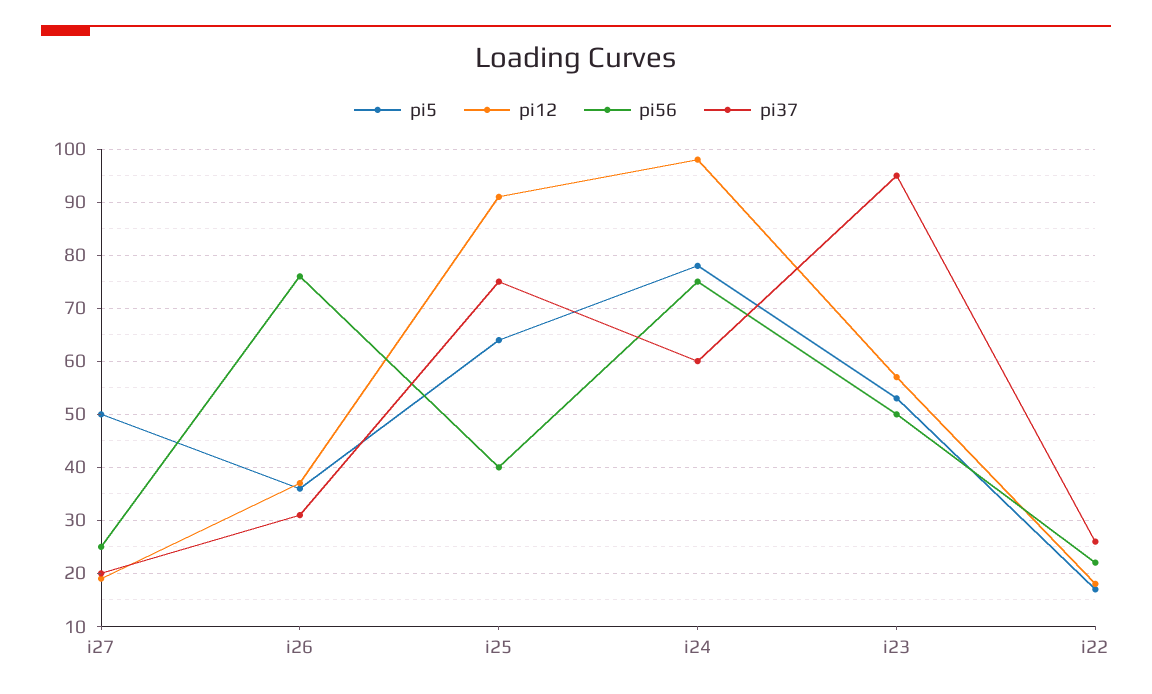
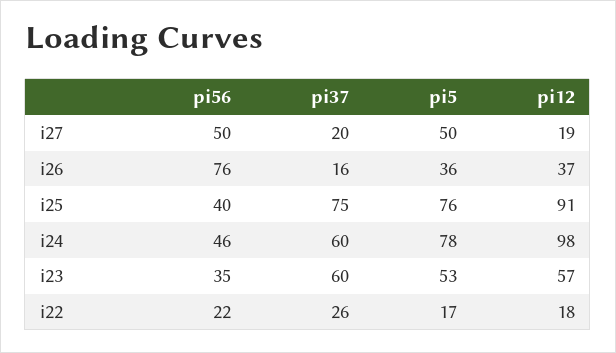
  {
    "pi5": {
      "i27": 50,
      "i26": 36,
-     "i25": 65,
+     "i25": 76,
      "i24": 78,
      "i23": 53,
      "i22": 17
    },
    "pi12": {
      "i27": 19,
      "i26": 37,
      "i25": 91,
      "i24": 98,
      "i23": 57,
      "i22": 18
    },
    "pi56": {
-     "i27": 25,
+     "i27": 50,
      "i26": 76,
      "i25": 40,
-     "i24": 75,
+     "i24": 46,
-     "i23": 50,
+     "i23": 35,
      "i22": 22
    },
    "pi37": {
      "i27": 20,
-     "i26": 30,
+     "i26": 16,
      "i25": 75,
      "i24": 60,
-     "i23": 95,
+     "i23": 60,
      "i22": 26
    }
  }

